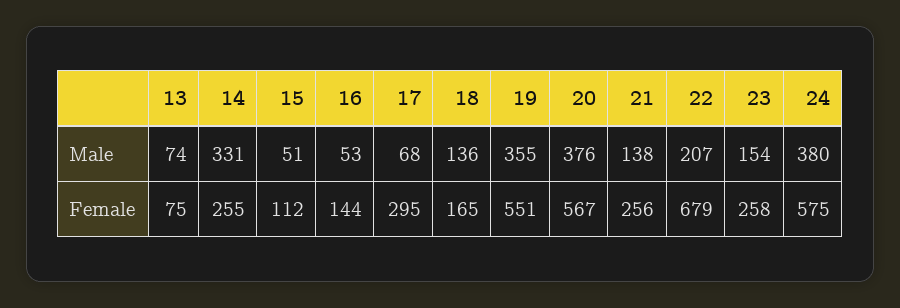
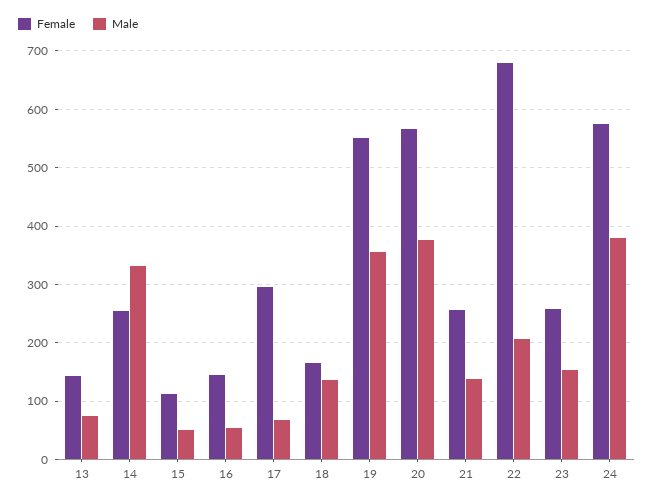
  {
    "Male": {
      "13": 74,
      "14": 331,
      "15": 51,
      "16": 53,
      "17": 68,
      "18": 136,
      "19": 355,
      "20": 376,
      "21": 138,
      "22": 207,
      "23": 154,
      "24": 380
    },
    "Female": {
-     "13": 75,
+     "13": 140,
      "14": 255,
      "15": 112,
      "16": 144,
      "17": 295,
      "18": 165,
      "19": 551,
      "20": 567,
      "21": 256,
      "22": 679,
      "23": 258,
      "24": 575
    }
  }

